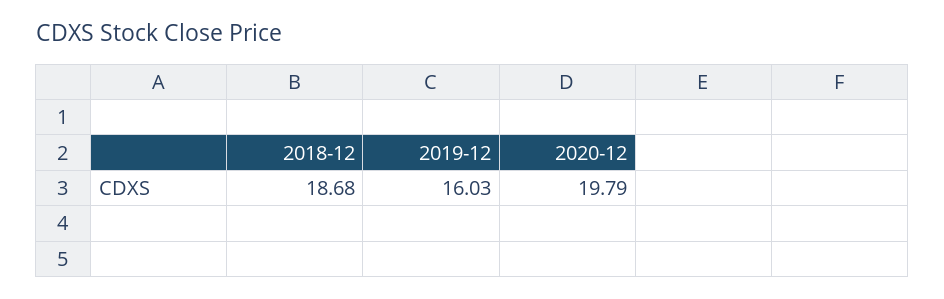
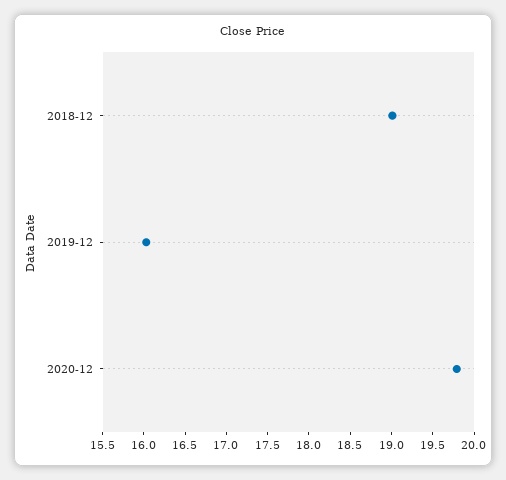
  {
-   "2018-12": 18.68,
+   "2018-12": 19,
    "2019-12": 16.03,
    "2020-12": 19.79
  }

